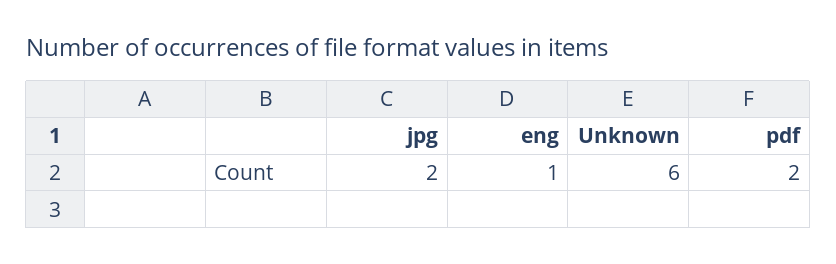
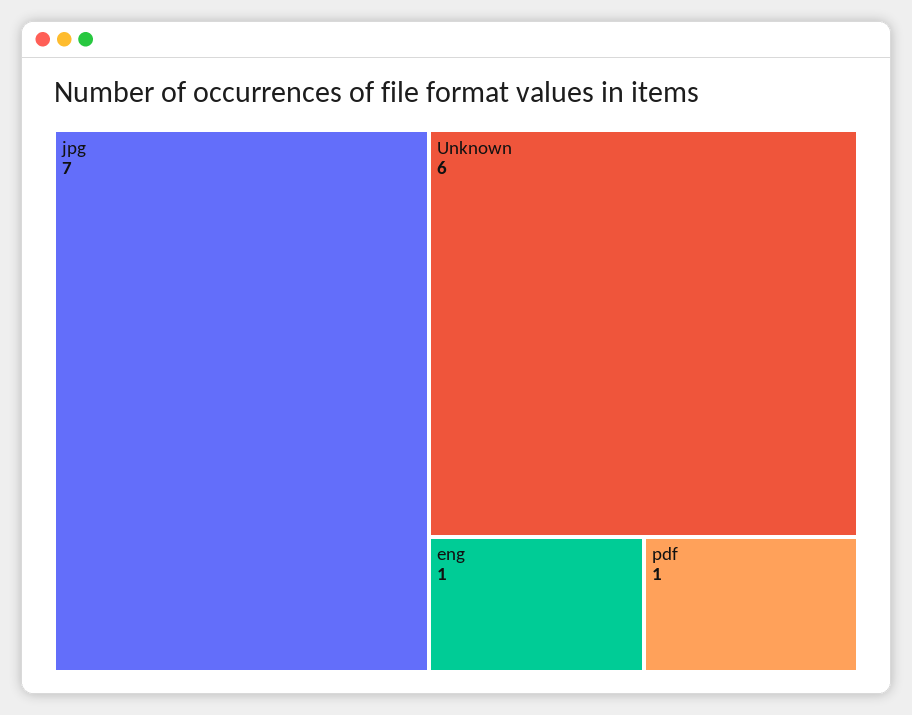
  {
-   "jpg": 2,
+   "jpg": 7,
    "eng": 1,
    "Unknown": 6,
-   "pdf": 2
+   "pdf": 1
  }

